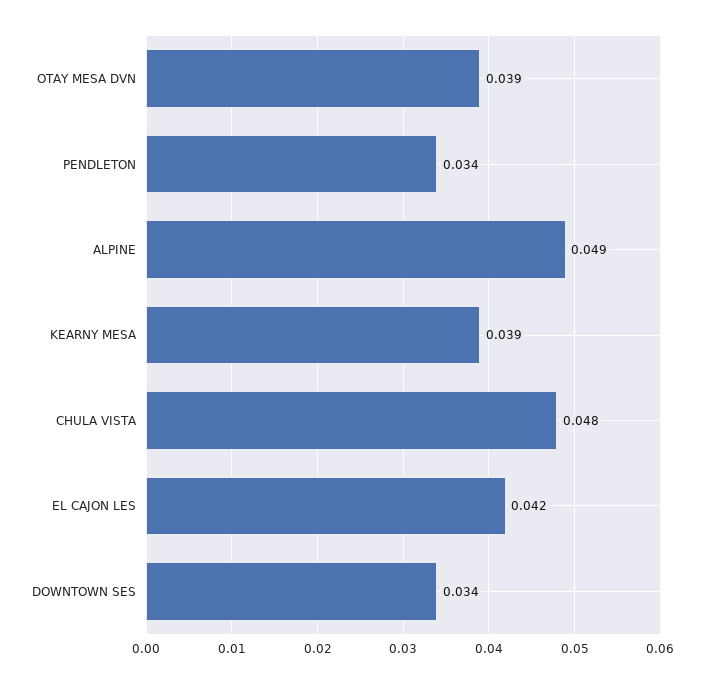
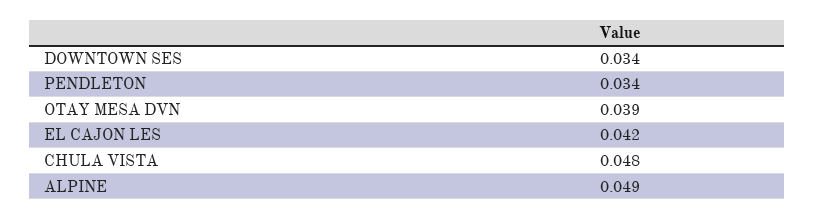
  {
    "OTAY MESA DVN": 0.039,
    "PENDLETON": 0.034,
    "ALPINE": 0.049,
-   "KEARNY MESA": 0.039,
    "CHULA VISTA": 0.048,
    "EL CAJON LES": 0.042,
    "DOWNTOWN SES": 0.034
  }

